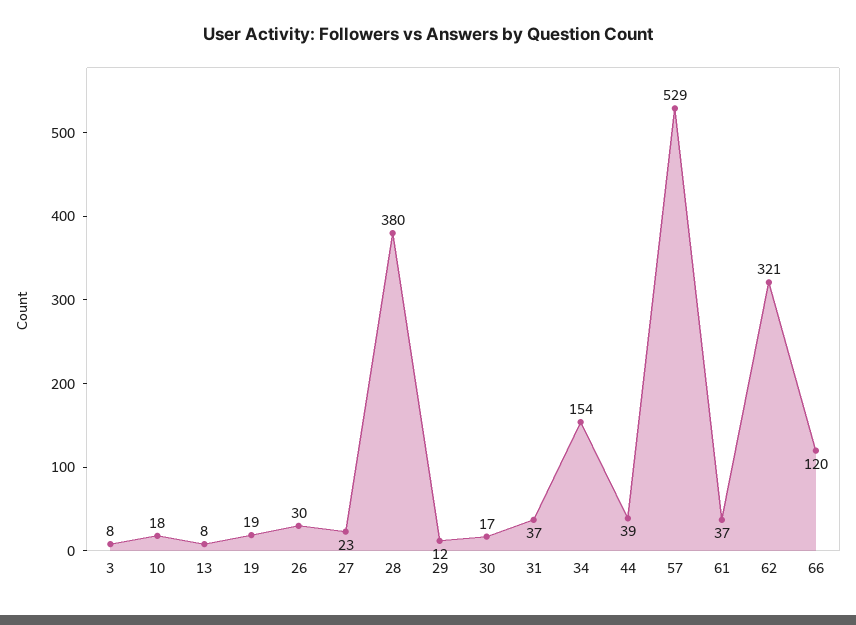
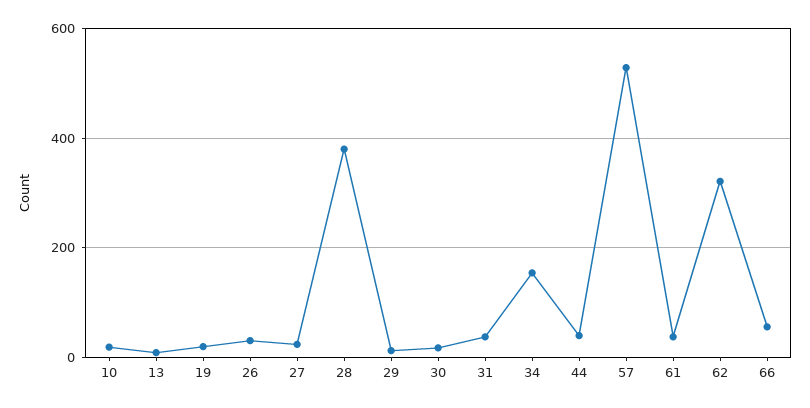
  {
-   "3": 8,
    "10": 18,
    "13": 8,
    "19": 19,
    "26": 30,
    "27": 23,
    "28": 380,
    "29": 12,
    "30": 17,
    "31": 37,
    "34": 154,
    "44": 39,
    "57": 529,
    "61": 37,
    "62": 321,
-   "66": 120
+   "66": 60
  }

